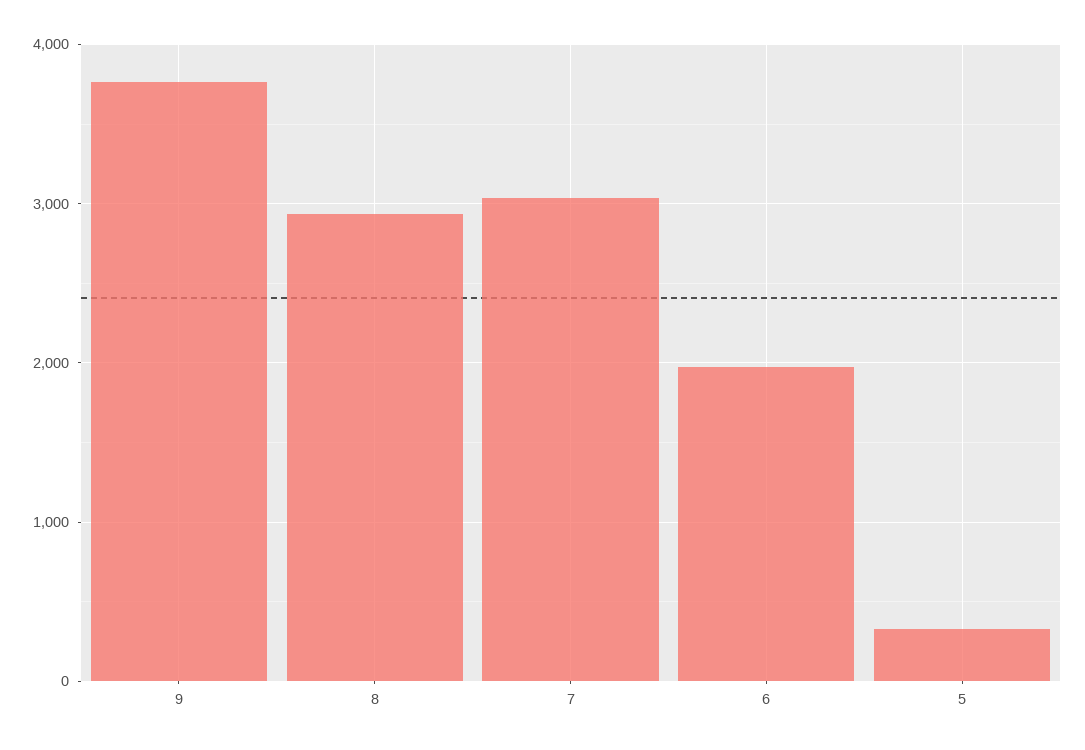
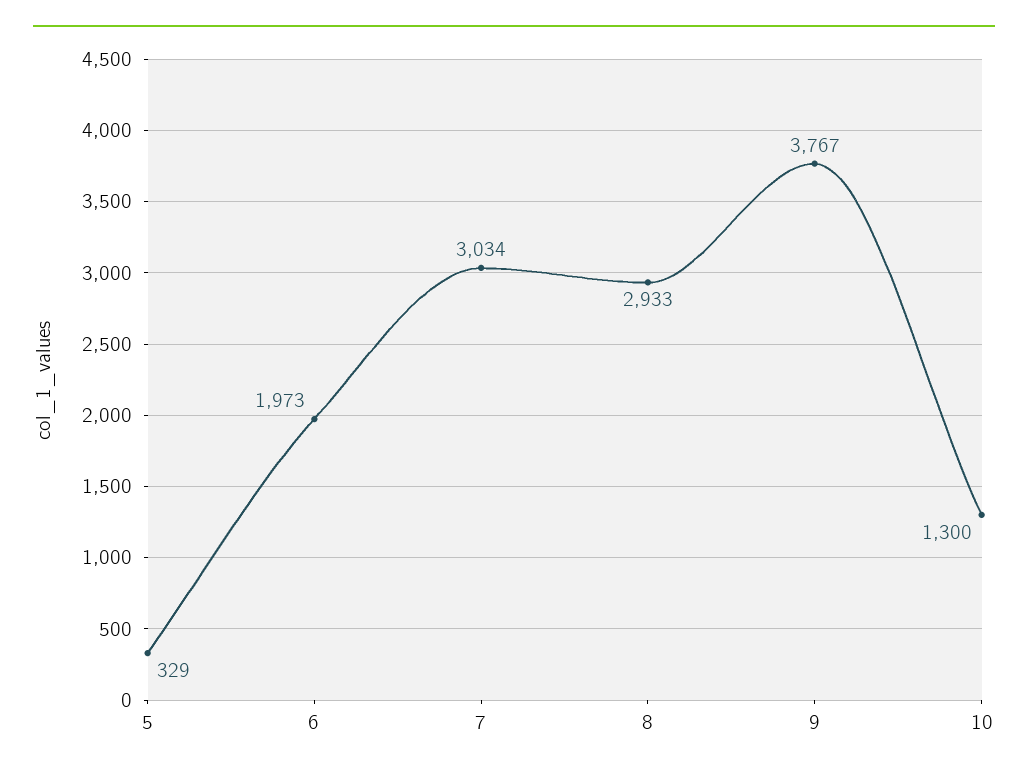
  {
    "9": 3767,
    "8": 2933,
    "7": 3034,
    "6": 1973,
-   "5": 329
+   "5": 329,
+   "10": 1300
  }

